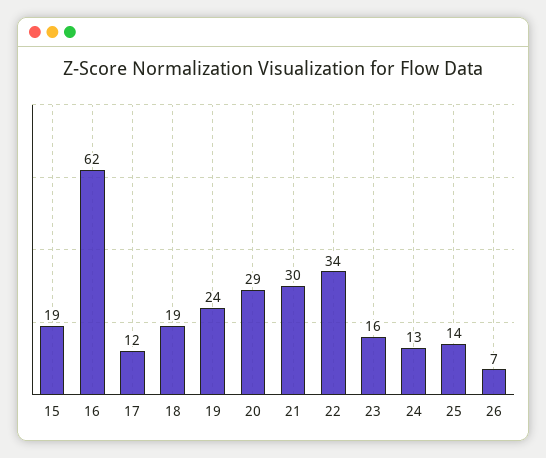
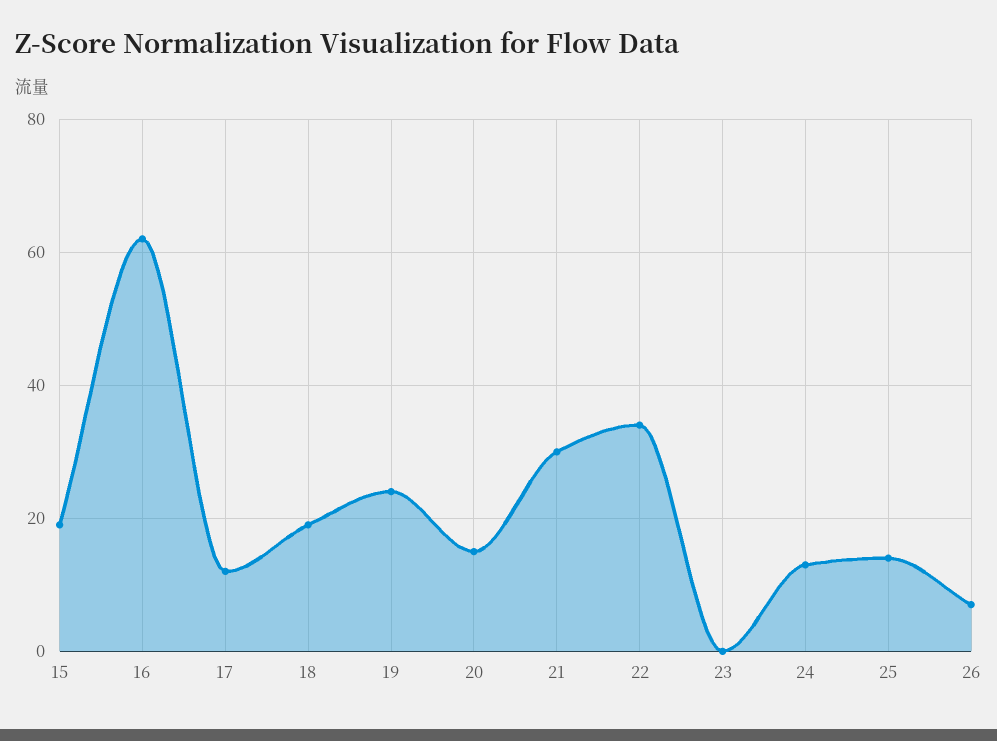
  {
    "15": 19,
    "16": 62,
    "17": 12,
    "18": 19,
    "19": 24,
-   "20": 29,
+   "20": 15,
    "21": 30,
    "22": 34,
-   "23": 16,
+   "23": 0,
    "24": 13,
    "25": 14,
    "26": 7
  }

